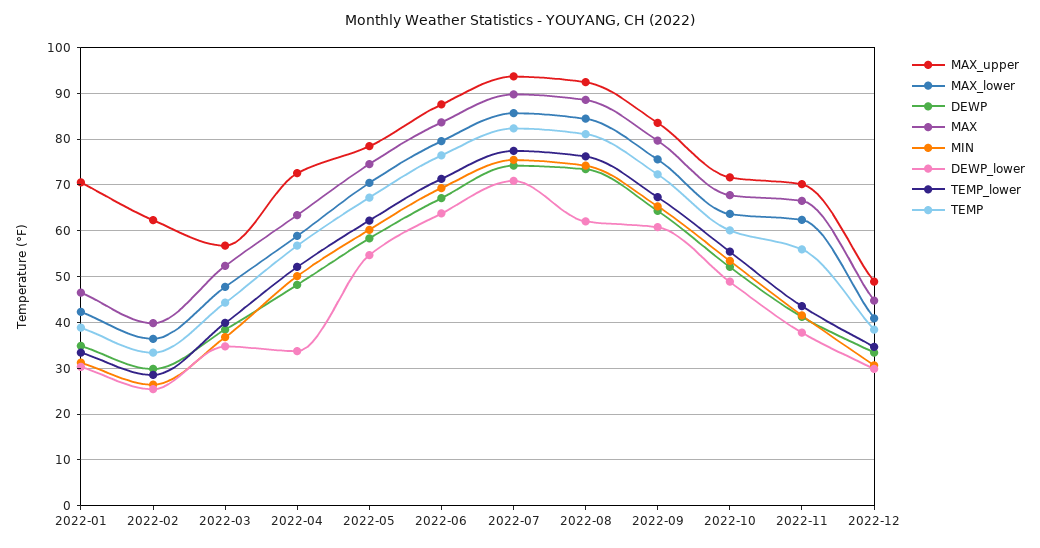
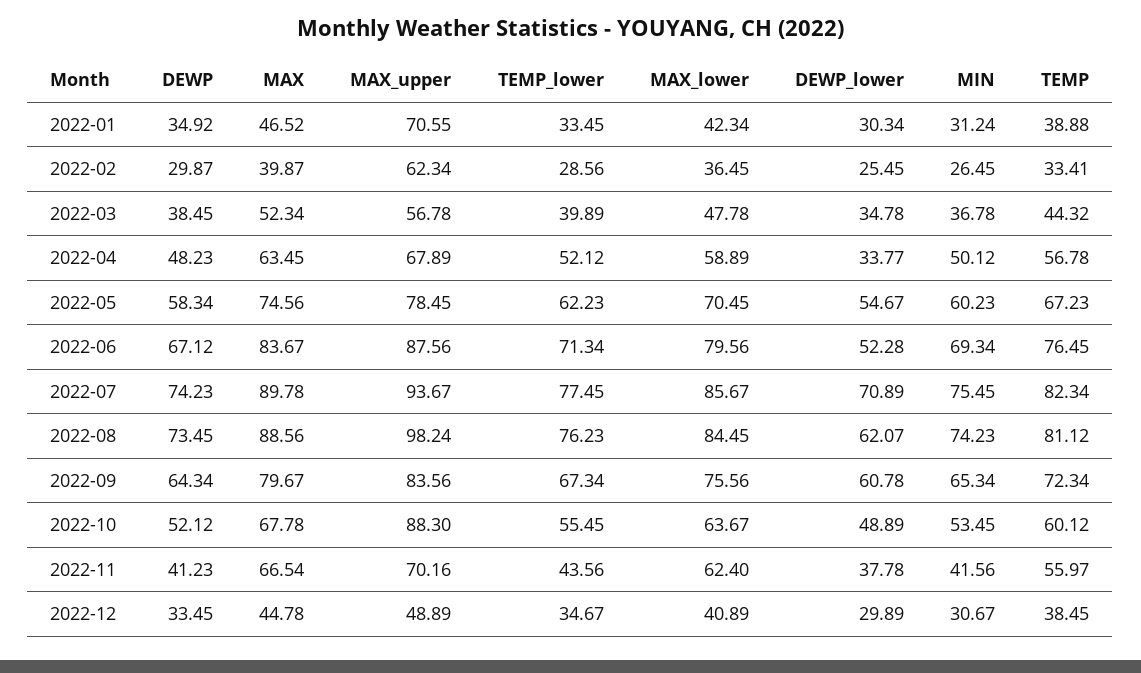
  {
    "MAX_upper": {
      "2022-01": 70.55,
      "2022-02": 62.34,
      "2022-03": 56.78,
-     "2022-04": 72,
+     "2022-04": 67.89,
      "2022-05": 78.45,
      "2022-06": 87.56,
      "2022-07": 93.67,
-     "2022-08": 92,
+     "2022-08": 98.24,
      "2022-09": 83.56,
-     "2022-10": 72,
+     "2022-10": 88.3,
      "2022-11": 70.16,
      "2022-12": 48.89
    },
    "MAX_lower": {
      "2022-01": 42.34,
      "2022-02": 36.45,
      "2022-03": 47.78,
      "2022-04": 58.89,
      "2022-05": 70.45,
      "2022-06": 79.56,
      "2022-07": 85.67,
      "2022-08": 84.45,
      "2022-09": 75.56,
      "2022-10": 63.67,
      "2022-11": 62.4,
      "2022-12": 40.89
    },
    "DEWP": {
      "2022-01": 34.92,
      "2022-02": 29.87,
      "2022-03": 38.45,
      "2022-04": 48.23,
      "2022-05": 58.34,
      "2022-06": 67.12,
      "2022-07": 74.23,
      "2022-08": 73.45,
      "2022-09": 64.34,
      "2022-10": 52.12,
      "2022-11": 41.23,
      "2022-12": 33.45
    },
    "MAX": {
      "2022-01": 46.52,
      "2022-02": 39.87,
      "2022-03": 52.34,
      "2022-04": 63.45,
      "2022-05": 74.56,
      "2022-06": 83.67,
      "2022-07": 89.78,
      "2022-08": 88.56,
      "2022-09": 79.67,
      "2022-10": 67.78,
      "2022-11": 66.54,
      "2022-12": 44.78
    },
    "MIN": {
      "2022-01": 31.24,
      "2022-02": 26.45,
      "2022-03": 36.78,
      "2022-04": 50.12,
      "2022-05": 60.23,
      "2022-06": 69.34,
      "2022-07": 75.45,
      "2022-08": 74.23,
      "2022-09": 65.34,
      "2022-10": 53.45,
      "2022-11": 41.56,
      "2022-12": 30.67
    },
    "DEWP_lower": {
      "2022-01": 30.34,
      "2022-02": 25.45,
      "2022-03": 34.78,
      "2022-04": 33.77,
      "2022-05": 54.67,
-     "2022-06": 64,
+     "2022-06": 52.28,
      "2022-07": 70.89,
      "2022-08": 62.07,
      "2022-09": 60.78,
      "2022-10": 48.89,
      "2022-11": 37.78,
      "2022-12": 29.89
    },
    "TEMP_lower": {
      "2022-01": 33.45,
      "2022-02": 28.56,
      "2022-03": 39.89,
      "2022-04": 52.12,
      "2022-05": 62.23,
      "2022-06": 71.34,
      "2022-07": 77.45,
      "2022-08": 76.23,
      "2022-09": 67.34,
      "2022-10": 55.45,
      "2022-11": 43.56,
      "2022-12": 34.67
    },
    "TEMP": {
      "2022-01": 38.88,
      "2022-02": 33.41,
      "2022-03": 44.32,
      "2022-04": 56.78,
      "2022-05": 67.23,
      "2022-06": 76.45,
      "2022-07": 82.34,
      "2022-08": 81.12,
      "2022-09": 72.34,
      "2022-10": 60.12,
      "2022-11": 55.97,
      "2022-12": 38.45
    }
  }

